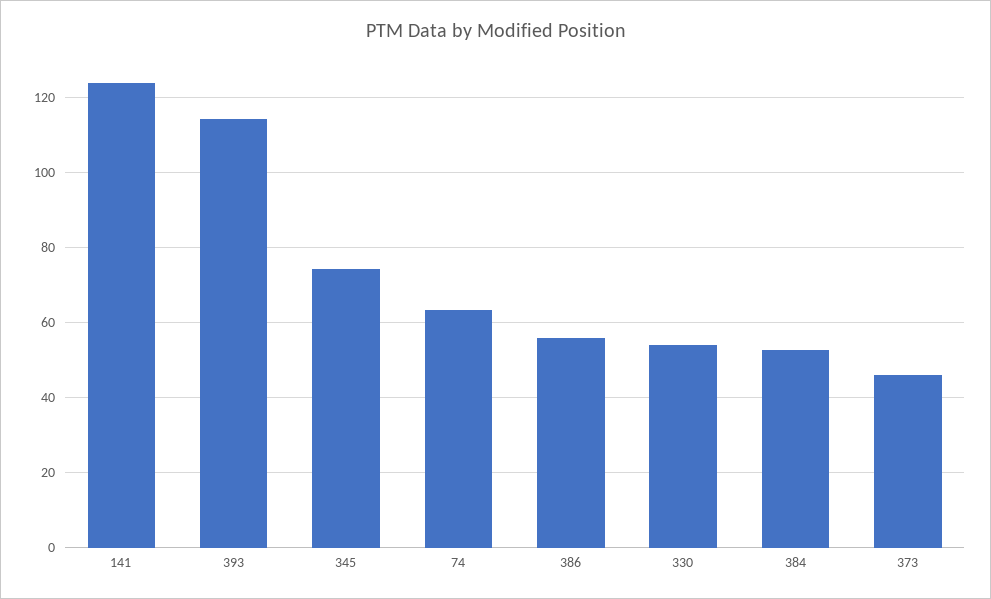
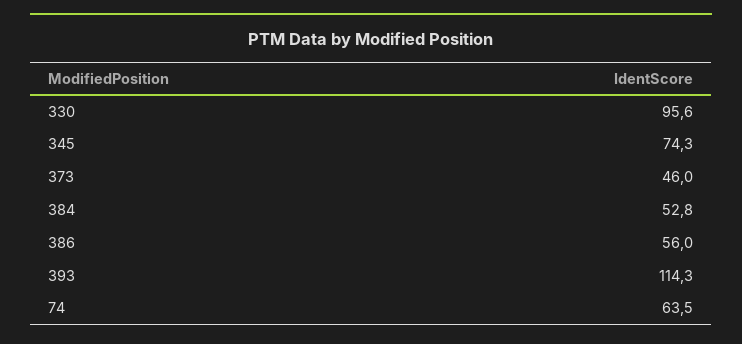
  {
-   "141": 124,
    "393": 114.3,
    "345": 74.3,
    "74": 63.5,
    "386": 56,
-   "330": 54,
+   "330": 95.6,
    "384": 52.8,
    "373": 46
  }

